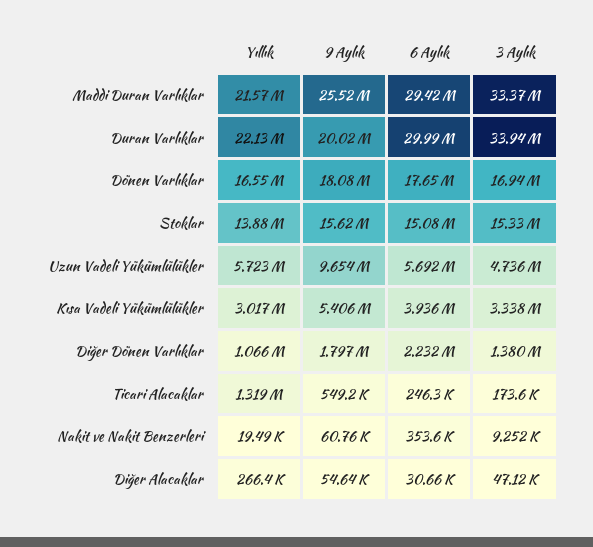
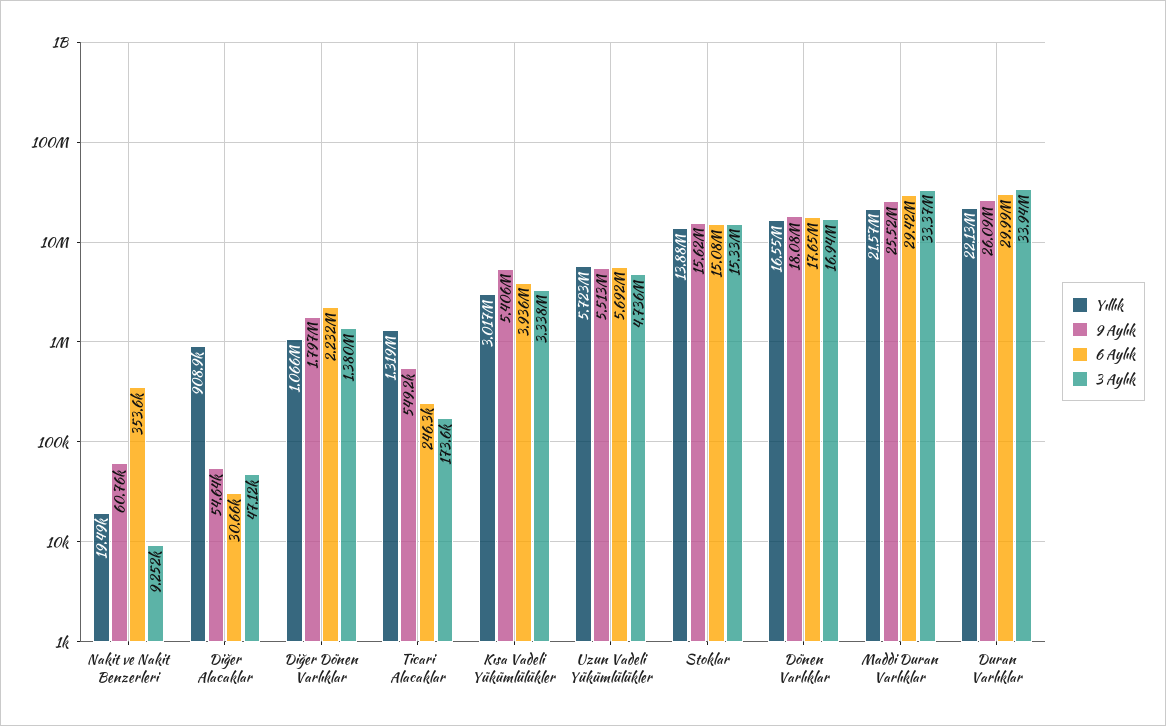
  {
    "Yıllık": {
      "Maddi Duran Varlıklar": 21570000,
      "Duran Varlıklar": 22130000,
      "Dönen Varlıklar": 16550000,
      "Stoklar": 13880000,
      "Uzun Vadeli Yükümlülükler": 5723000,
      "Kısa Vadeli Yükümlülükler": 3017000,
      "Diğer Dönen Varlıklar": 1066000,
      "Ticari Alacaklar": 1319000,
      "Nakit ve Nakit Benzerleri": 19490,
-     "Diğer Alacaklar": 266400
+     "Diğer Alacaklar": 908900
    },
    "9 Aylık": {
      "Maddi Duran Varlıklar": 25520000,
-     "Duran Varlıklar": 20020000,
+     "Duran Varlıklar": 26090000,
      "Dönen Varlıklar": 18080000,
      "Stoklar": 15620000,
-     "Uzun Vadeli Yükümlülükler": 9654000,
+     "Uzun Vadeli Yükümlülükler": 5513000,
      "Kısa Vadeli Yükümlülükler": 5406000,
      "Diğer Dönen Varlıklar": 1797000,
      "Ticari Alacaklar": 549200,
      "Nakit ve Nakit Benzerleri": 60760,
      "Diğer Alacaklar": 54640
    },
    "6 Aylık": {
      "Maddi Duran Varlıklar": 29420000,
      "Duran Varlıklar": 29990000,
      "Dönen Varlıklar": 17650000,
      "Stoklar": 15080000,
      "Uzun Vadeli Yükümlülükler": 5692000,
      "Kısa Vadeli Yükümlülükler": 3936000,
      "Diğer Dönen Varlıklar": 2232000,
      "Ticari Alacaklar": 246300,
      "Nakit ve Nakit Benzerleri": 353600,
      "Diğer Alacaklar": 30660
    },
    "3 Aylık": {
      "Maddi Duran Varlıklar": 33370000,
      "Duran Varlıklar": 33940000,
      "Dönen Varlıklar": 16940000,
      "Stoklar": 15330000,
      "Uzun Vadeli Yükümlülükler": 4736000,
      "Kısa Vadeli Yükümlülükler": 3338000,
      "Diğer Dönen Varlıklar": 1380000,
      "Ticari Alacaklar": 173600,
      "Nakit ve Nakit Benzerleri": 9252,
      "Diğer Alacaklar": 47120
    }
  }

